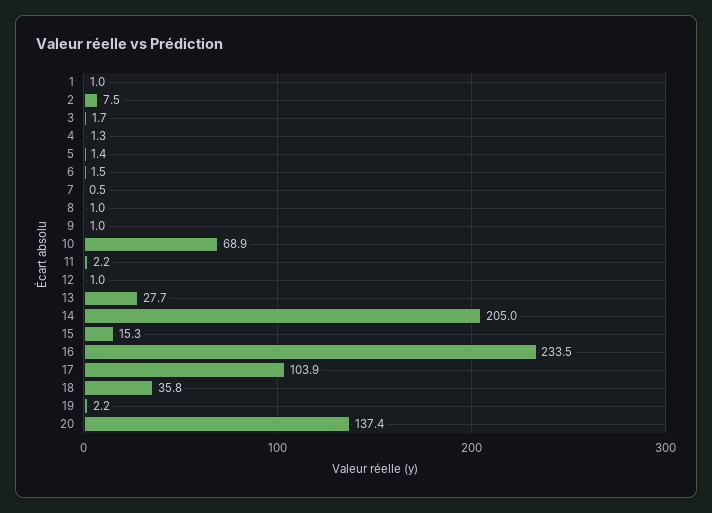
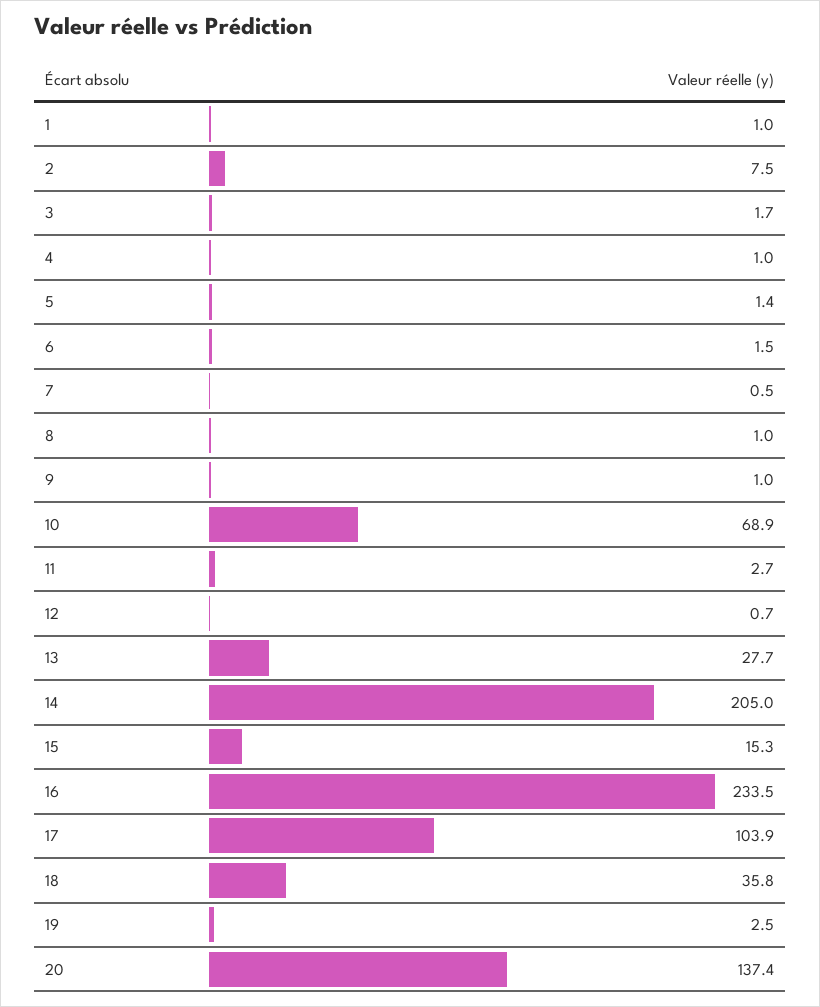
  {
    "1": 1,
    "2": 7.5,
    "3": 1.7,
-   "4": 1.3,
+   "4": 1,
    "5": 1.4,
    "6": 1.5,
    "7": 0.5,
    "8": 1,
    "9": 1,
    "10": 68.9,
-   "11": 2.2,
+   "11": 2.7,
-   "12": 1,
+   "12": 0.7,
    "13": 27.7,
    "14": 205,
    "15": 15.3,
    "16": 233.5,
    "17": 103.9,
    "18": 35.8,
-   "19": 2.2,
+   "19": 2.5,
    "20": 137.4
  }

